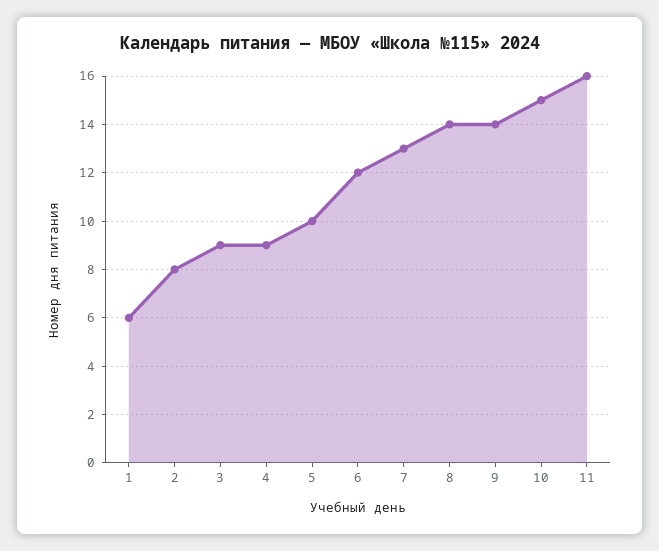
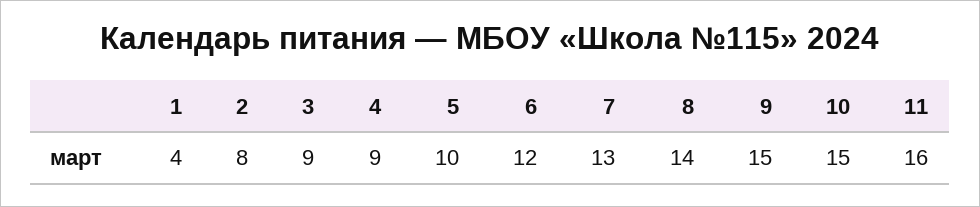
  {
-   "1": 6,
+   "1": 4,
    "2": 8,
    "3": 9,
    "4": 9,
    "5": 10,
    "6": 12,
    "7": 13,
    "8": 14,
-   "9": 14,
+   "9": 15,
    "10": 15,
    "11": 16
  }

